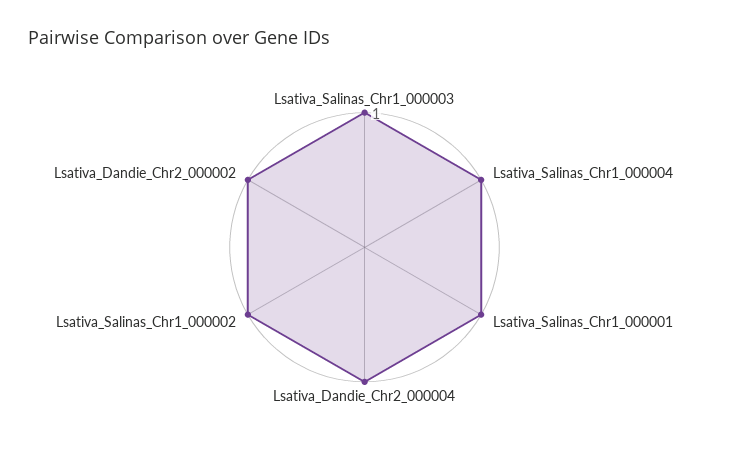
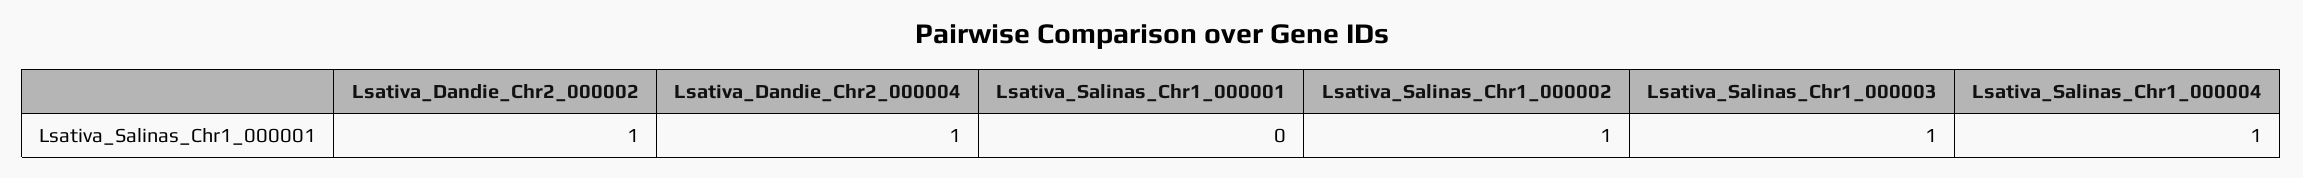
  {
    "Lsativa_Salinas_Chr1_000003": 1,
    "Lsativa_Salinas_Chr1_000004": 1,
-   "Lsativa_Salinas_Chr1_000001": 1,
+   "Lsativa_Salinas_Chr1_000001": 0,
    "Lsativa_Dandie_Chr2_000004": 1,
    "Lsativa_Salinas_Chr1_000002": 1,
    "Lsativa_Dandie_Chr2_000002": 1
  }

